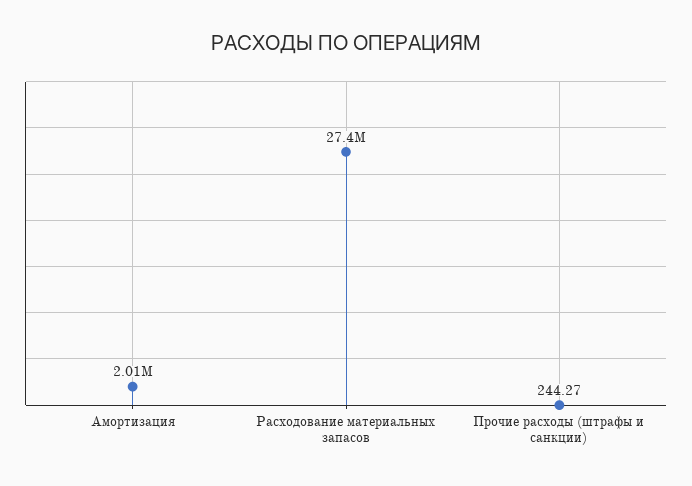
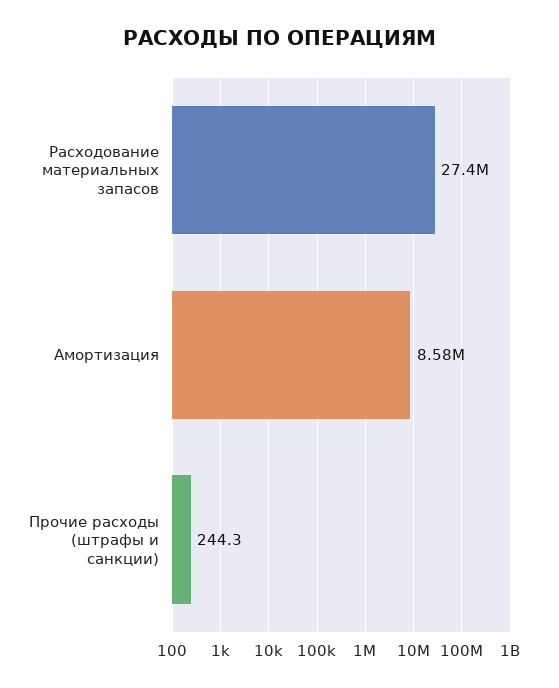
  {
-   "Амортизация": 2010000,
+   "Амортизация": 8580000,
    "Расходование материальных запасов": 27400000,
    "Прочие расходы (штрафы и санкции)": 244.27
  }

